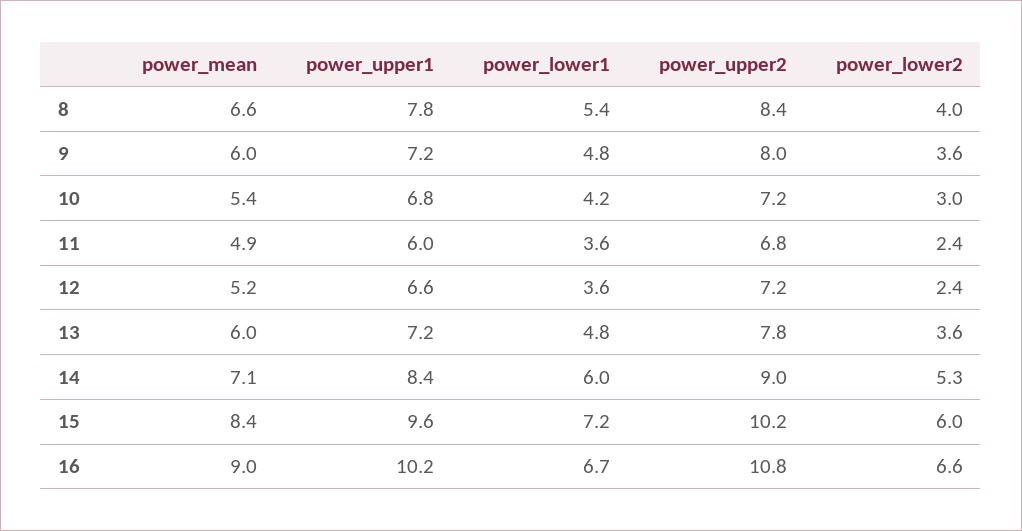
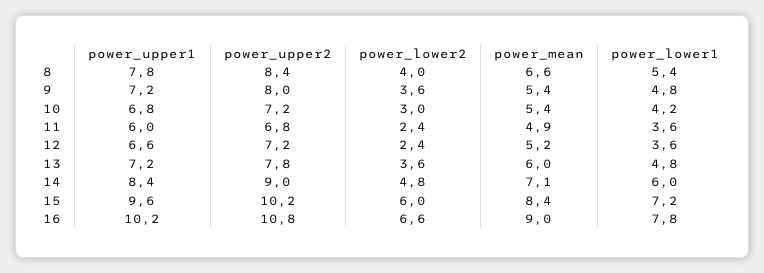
  {
    "power_mean": {
      "8": 6.6,
-     "9": 6,
+     "9": 5.4,
      "10": 5.4,
      "11": 4.9,
      "12": 5.2,
      "13": 6,
      "14": 7.1,
      "15": 8.4,
      "16": 9
    },
    "power_upper1": {
      "8": 7.8,
      "9": 7.2,
      "10": 6.8,
      "11": 6,
      "12": 6.6,
      "13": 7.2,
      "14": 8.4,
      "15": 9.6,
      "16": 10.2
    },
    "power_lower1": {
      "8": 5.4,
      "9": 4.8,
      "10": 4.2,
      "11": 3.6,
      "12": 3.6,
      "13": 4.8,
      "14": 6,
      "15": 7.2,
-     "16": 6.7
+     "16": 7.8
    },
    "power_upper2": {
      "8": 8.4,
      "9": 8,
      "10": 7.2,
      "11": 6.8,
      "12": 7.2,
      "13": 7.8,
      "14": 9,
      "15": 10.2,
      "16": 10.8
    },
    "power_lower2": {
      "8": 4,
      "9": 3.6,
      "10": 3,
      "11": 2.4,
      "12": 2.4,
      "13": 3.6,
-     "14": 5.3,
+     "14": 4.8,
      "15": 6,
      "16": 6.6
    }
  }

